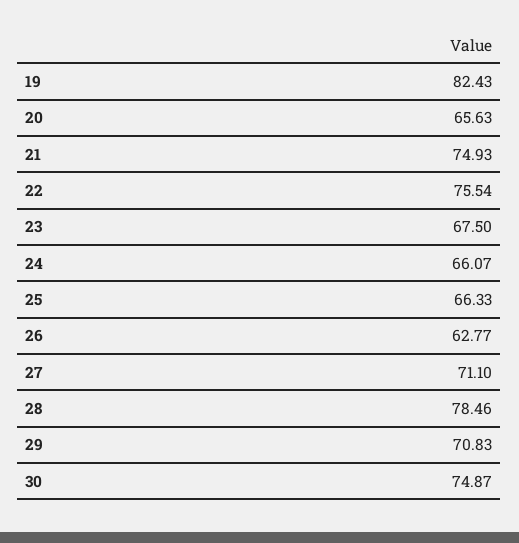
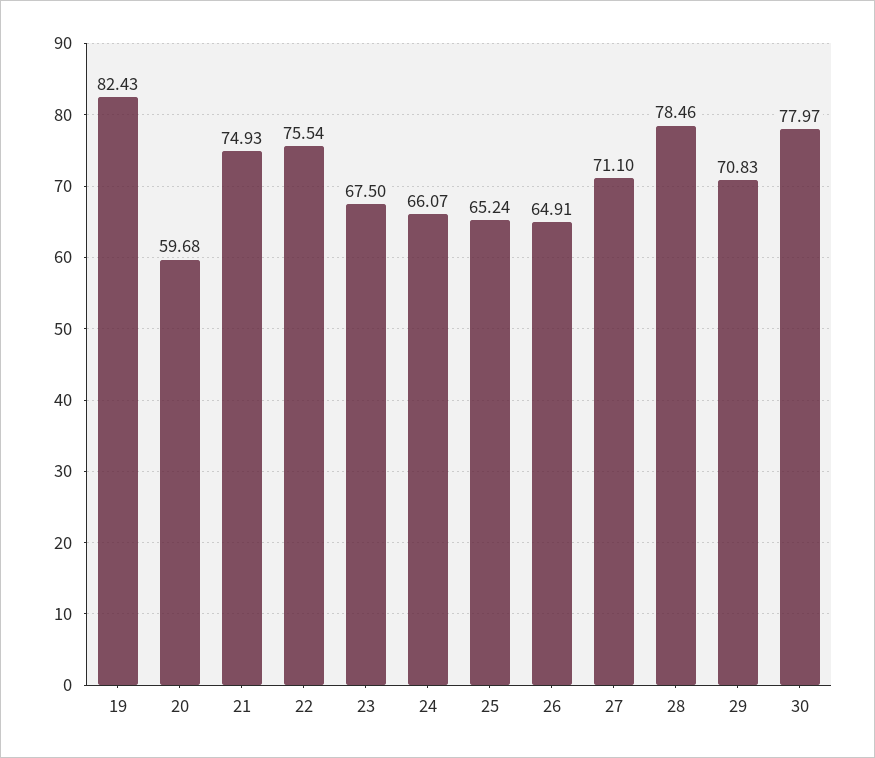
  {
    "19": 82.43,
-   "20": 65.63,
+   "20": 59.68,
    "21": 74.93,
    "22": 75.54,
    "23": 67.5,
    "24": 66.07,
-   "25": 66.33,
+   "25": 65.24,
-   "26": 62.77,
+   "26": 64.91,
    "27": 71.1,
    "28": 78.46,
    "29": 70.83,
-   "30": 74.87
+   "30": 77.97
  }

